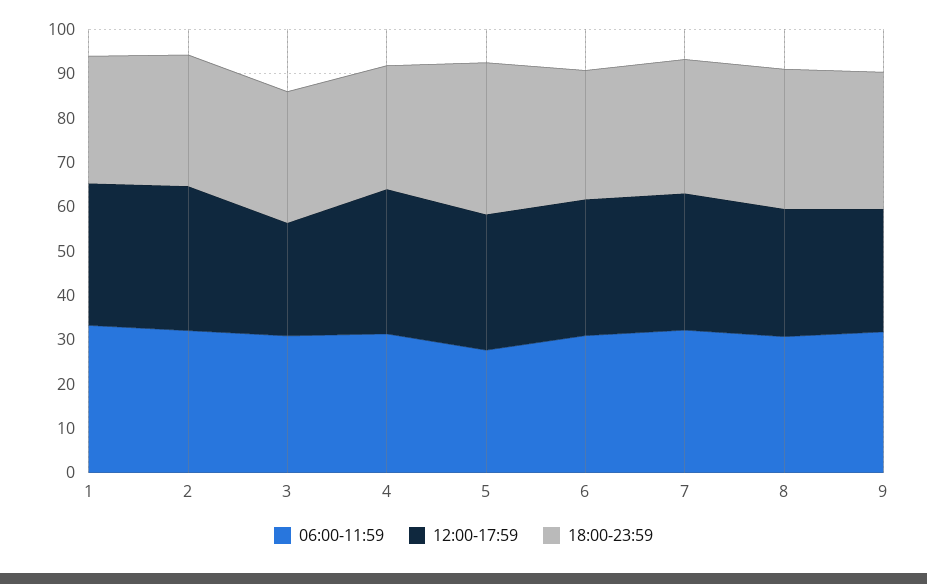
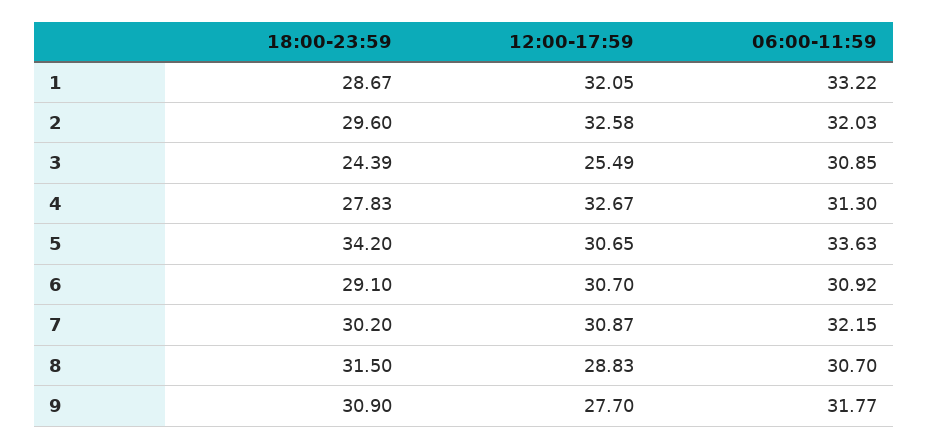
  {
    "06:00-11:59": {
      "1": 33.22,
      "2": 32.03,
      "3": 30.85,
      "4": 31.3,
-     "5": 28,
+     "5": 33.63,
      "6": 30.92,
      "7": 32.15,
      "8": 30.7,
      "9": 31.77
    },
    "12:00-17:59": {
      "1": 32.05,
      "2": 32.58,
      "3": 25.49,
      "4": 32.67,
      "5": 30.65,
      "6": 30.7,
      "7": 30.87,
      "8": 28.83,
      "9": 27.7
    },
    "18:00-23:59": {
      "1": 28.67,
      "2": 29.6,
-     "3": 30,
+     "3": 24.39,
      "4": 27.83,
      "5": 34.2,
      "6": 29.1,
      "7": 30.2,
      "8": 31.5,
      "9": 30.9
    }
  }

